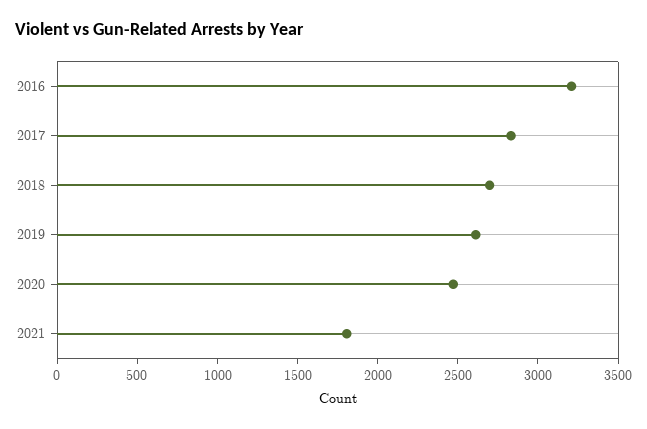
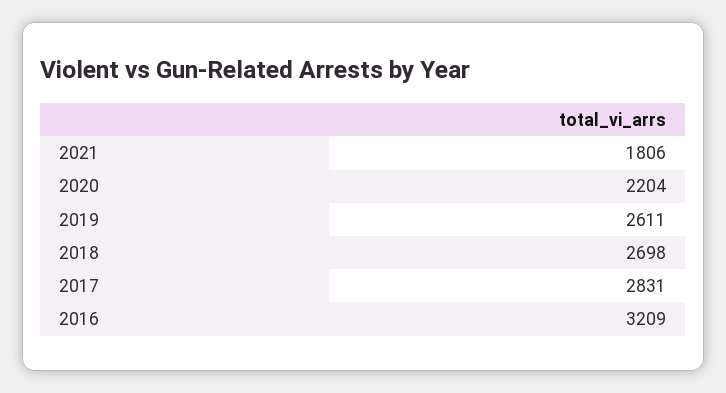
  {
    "2016": 3209,
    "2017": 2831,
    "2018": 2698,
    "2019": 2611,
-   "2020": 2500,
+   "2020": 2204,
    "2021": 1806
  }

